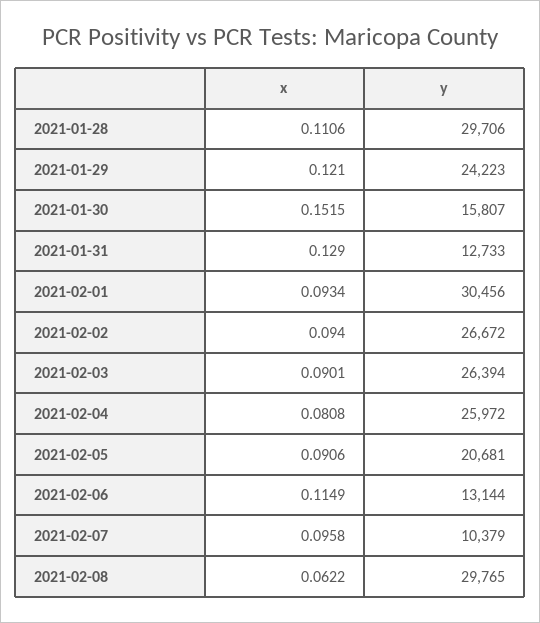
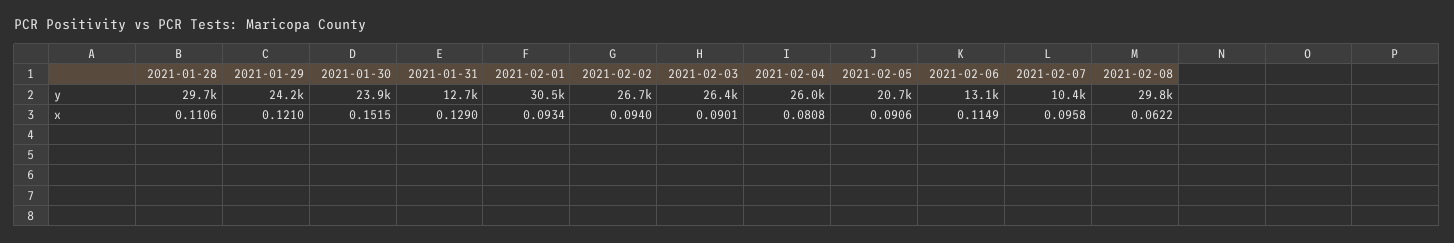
  {
    "x": {
      "2021-01-28": 0.1106,
      "2021-01-29": 0.121,
      "2021-01-30": 0.1515,
      "2021-01-31": 0.129,
      "2021-02-01": 0.0934,
      "2021-02-02": 0.094,
      "2021-02-03": 0.0901,
      "2021-02-04": 0.0808,
      "2021-02-05": 0.0906,
      "2021-02-06": 0.1149,
      "2021-02-07": 0.0958,
      "2021-02-08": 0.0622
    },
    "y": {
      "2021-01-28": 29706,
      "2021-01-29": 24223,
-     "2021-01-30": 15807,
+     "2021-01-30": 23900,
      "2021-01-31": 12733,
      "2021-02-01": 30456,
      "2021-02-02": 26672,
      "2021-02-03": 26394,
      "2021-02-04": 25972,
      "2021-02-05": 20681,
      "2021-02-06": 13144,
      "2021-02-07": 10379,
      "2021-02-08": 29765
    }
  }

